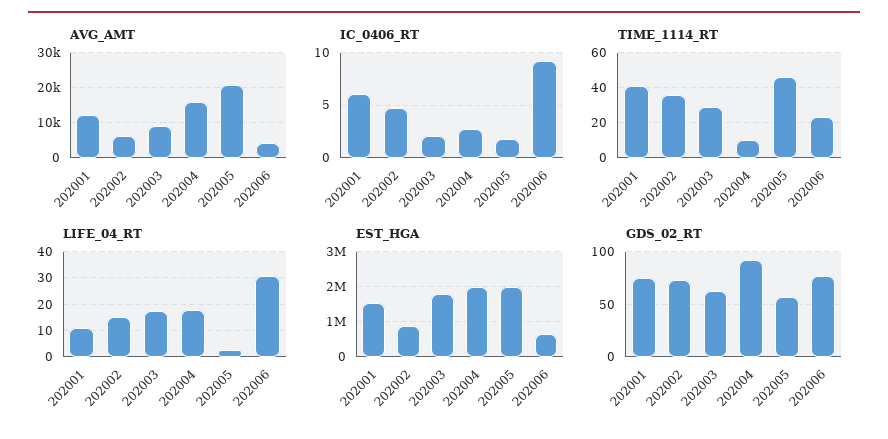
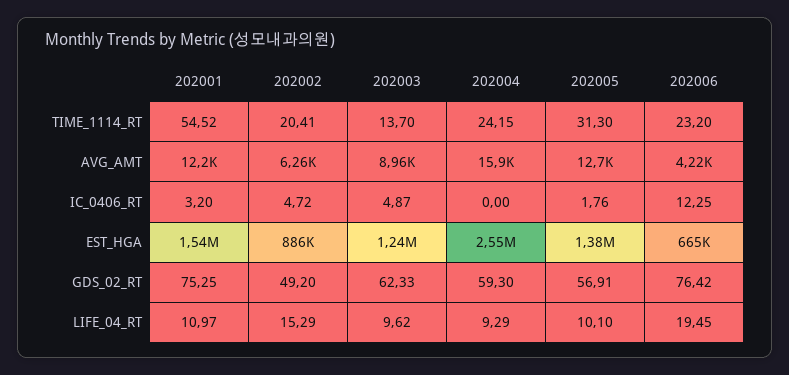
  {
    "AVG_AMT": {
      "202001": 12200,
      "202002": 6260,
      "202003": 8960,
      "202004": 15900,
-     "202005": 20000,
+     "202005": 12700,
      "202006": 4220
    },
    "IC_0406_RT": {
-     "202001": 6,
+     "202001": 3.2,
      "202002": 4.72,
-     "202003": 2,
+     "202003": 4.87,
-     "202004": 3,
+     "202004": 0,
      "202005": 1.76,
-     "202006": 9
+     "202006": 12.25
    },
    "TIME_1114_RT": {
-     "202001": 40,
+     "202001": 54.52,
-     "202002": 35,
+     "202002": 20.41,
-     "202003": 30,
+     "202003": 13.7,
-     "202004": 10,
+     "202004": 24.15,
-     "202005": 45,
+     "202005": 31.3,
      "202006": 23.2
    },
    "LIFE_04_RT": {
      "202001": 10.97,
      "202002": 15.29,
-     "202003": 17.5,
+     "202003": 9.62,
-     "202004": 17.5,
+     "202004": 9.29,
-     "202005": 2.5,
+     "202005": 10.1,
-     "202006": 30
+     "202006": 19.45
    },
    "EST_HGA": {
      "202001": 1540000,
      "202002": 886000,
-     "202003": 1800000,
+     "202003": 1240000,
-     "202004": 2000000,
+     "202004": 2550000,
-     "202005": 2000000,
+     "202005": 1380000,
      "202006": 665000
    },
    "GDS_02_RT": {
      "202001": 75.25,
-     "202002": 70,
+     "202002": 49.2,
      "202003": 62.33,
-     "202004": 90,
+     "202004": 59.3,
      "202005": 56.91,
      "202006": 76.42
    }
  }

